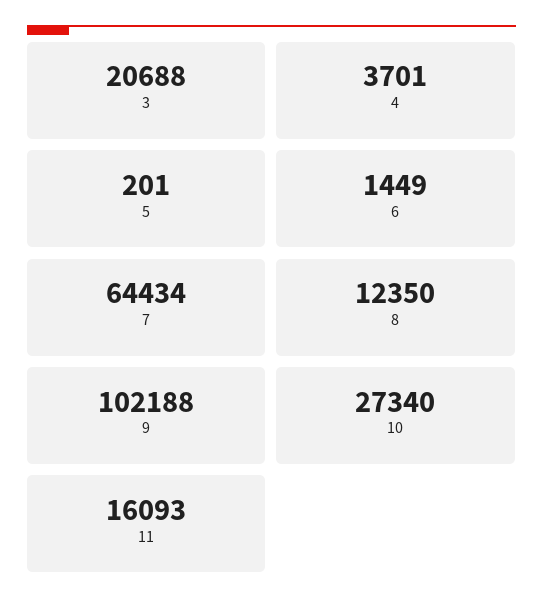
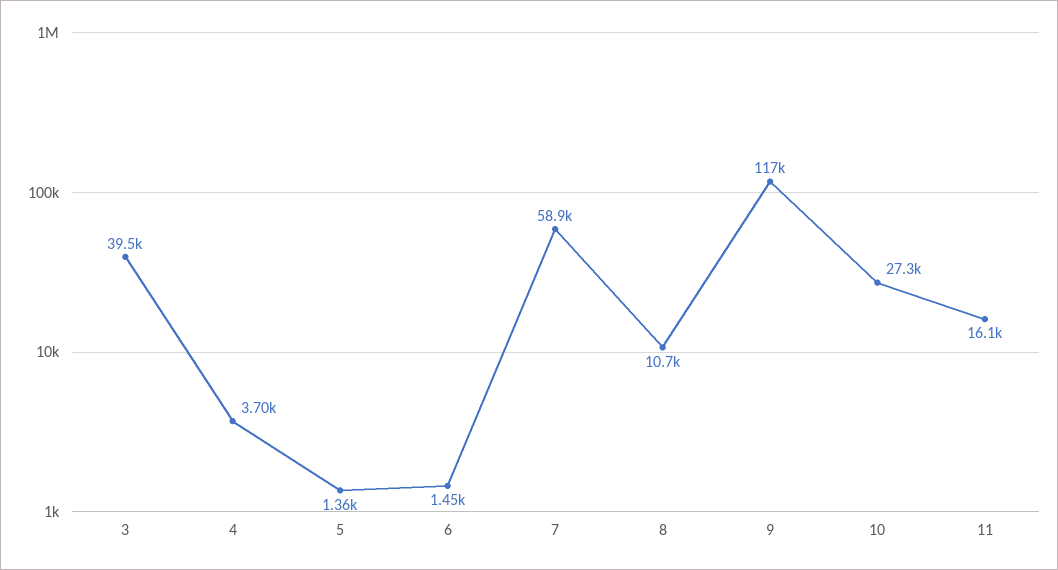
  {
-   "3": 20688,
+   "3": 39500,
    "4": 3701,
-   "5": 201,
+   "5": 1360,
    "6": 1449,
-   "7": 64434,
+   "7": 58900,
-   "8": 12350,
+   "8": 10700,
-   "9": 102188,
+   "9": 117000,
    "10": 27340,
    "11": 16093
  }

